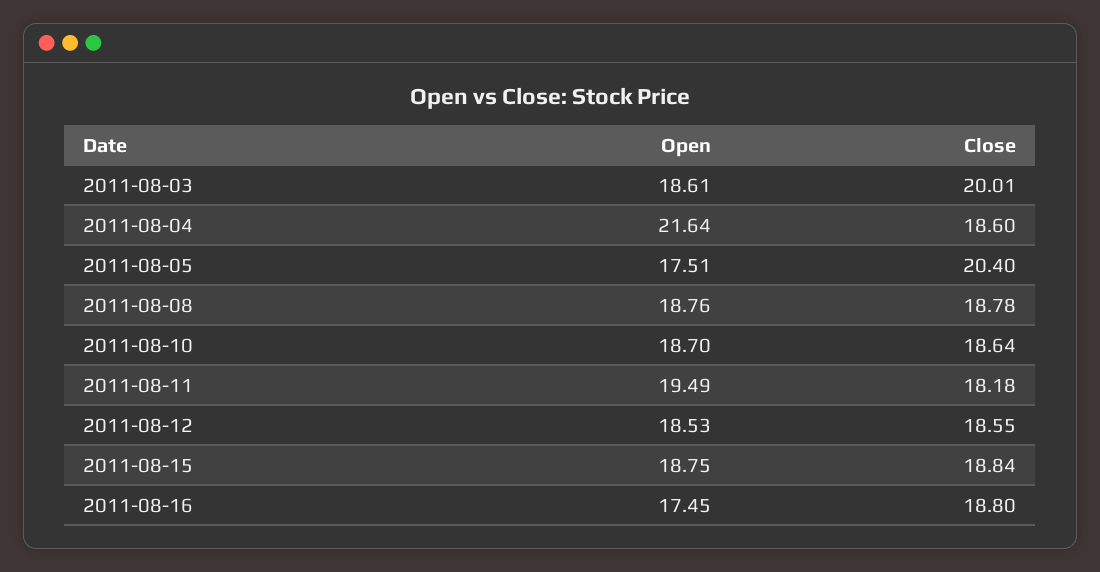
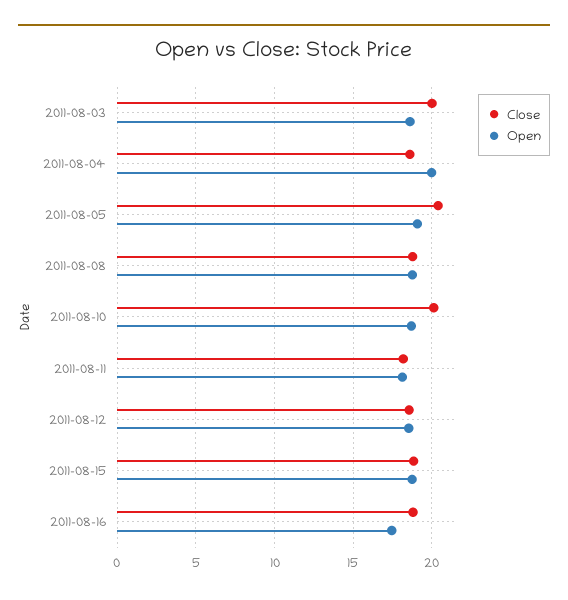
  {
    "Open": {
      "2011-08-03": 18.61,
-     "2011-08-04": 21.64,
+     "2011-08-04": 20,
-     "2011-08-05": 17.51,
+     "2011-08-05": 19,
      "2011-08-08": 18.76,
      "2011-08-10": 18.7,
-     "2011-08-11": 19.49,
+     "2011-08-11": 18,
      "2011-08-12": 18.53,
      "2011-08-15": 18.75,
      "2011-08-16": 17.45
    },
    "Close": {
      "2011-08-03": 20.01,
      "2011-08-04": 18.6,
      "2011-08-05": 20.4,
      "2011-08-08": 18.78,
-     "2011-08-10": 18.64,
+     "2011-08-10": 20,
      "2011-08-11": 18.18,
      "2011-08-12": 18.55,
      "2011-08-15": 18.84,
      "2011-08-16": 18.8
    }
  }

